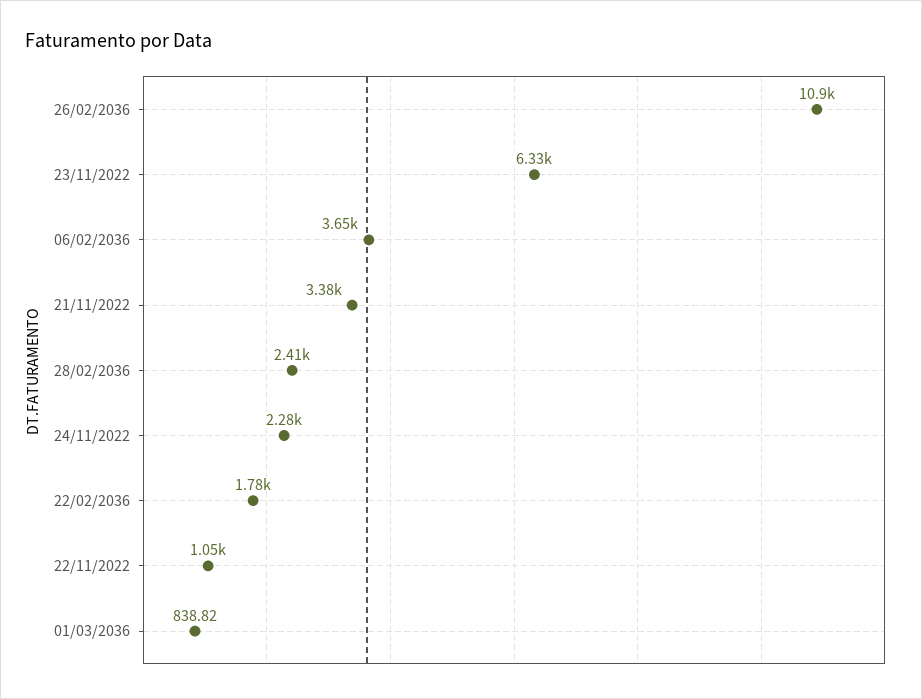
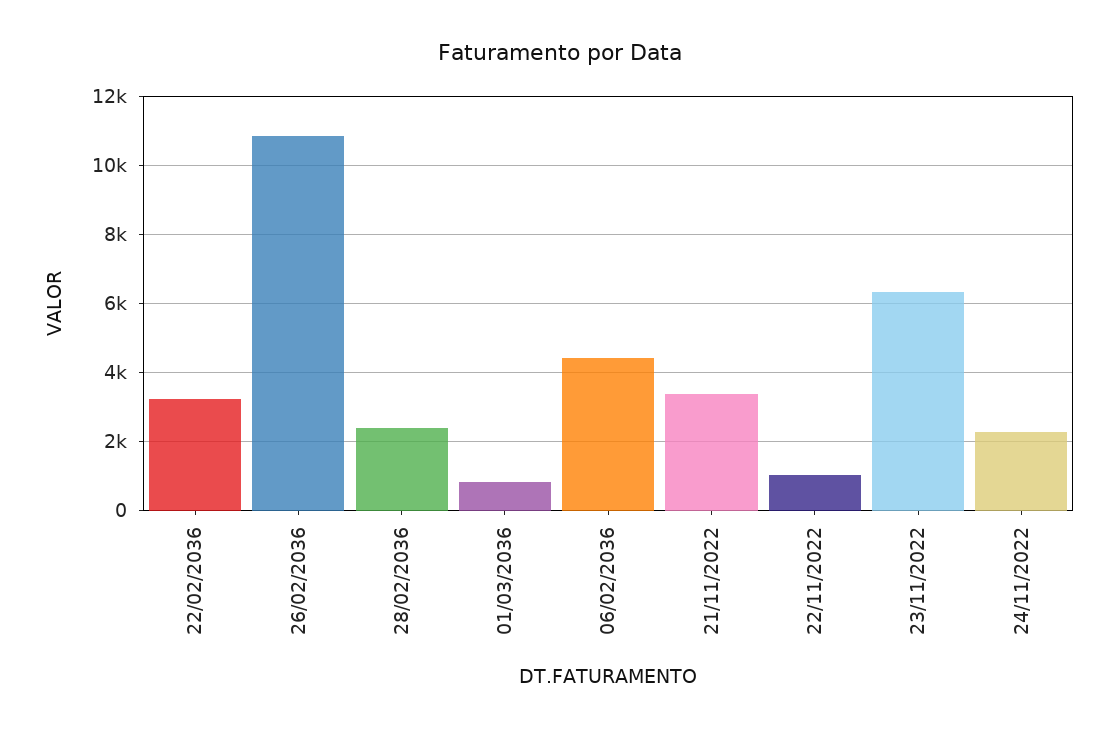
  {
    "26/02/2036": 10900,
    "23/11/2022": 6330,
-   "06/02/2036": 3650,
+   "06/02/2036": 4400,
    "21/11/2022": 3380,
    "28/02/2036": 2410,
    "24/11/2022": 2280,
-   "22/02/2036": 1780,
+   "22/02/2036": 3200,
    "22/11/2022": 1050,
    "01/03/2036": 838.82
  }

